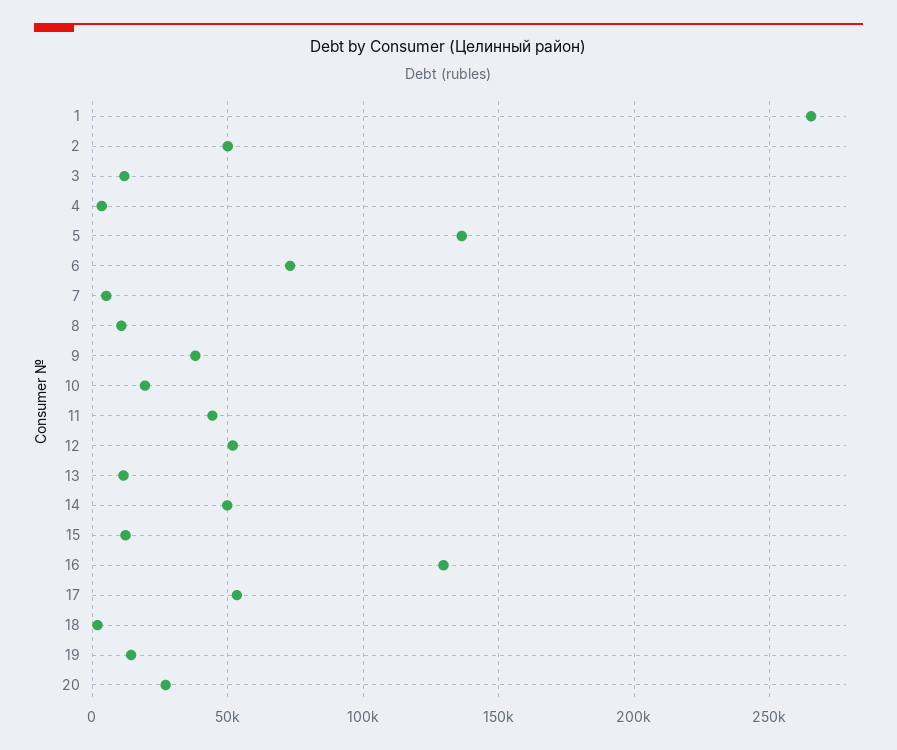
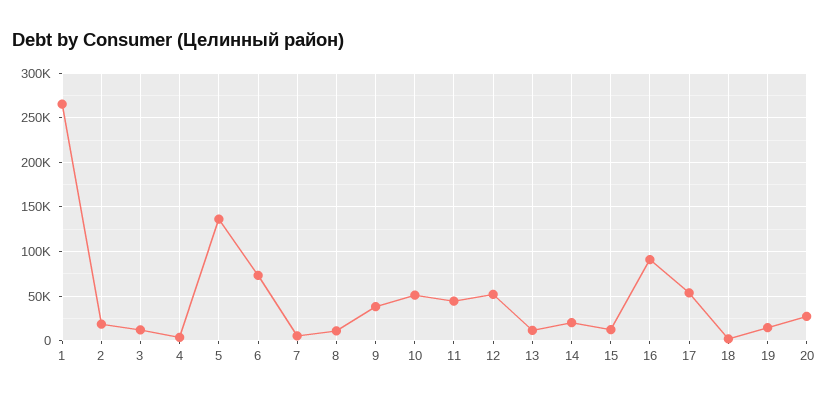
  {
    "1": 265000,
-   "2": 50000,
+   "2": 20000,
    "3": 10000,
    "4": 5000,
    "5": 135000,
    "6": 75000,
    "7": 5000,
    "8": 10000,
    "9": 40000,
-   "10": 20000,
+   "10": 50000,
    "11": 45000,
    "12": 50000,
    "13": 10000,
-   "14": 50000,
+   "14": 20000,
    "15": 10000,
-   "16": 130000,
+   "16": 90000,
    "17": 55000,
    "18": 0,
    "19": 15000,
    "20": 25000
  }

